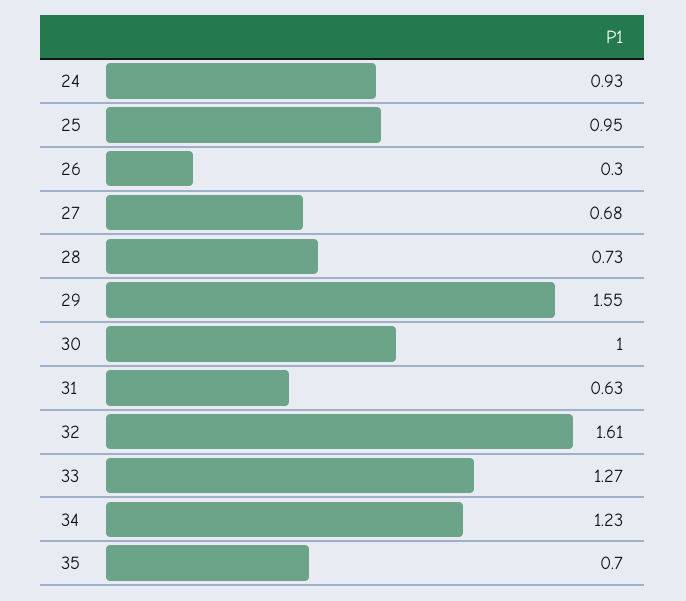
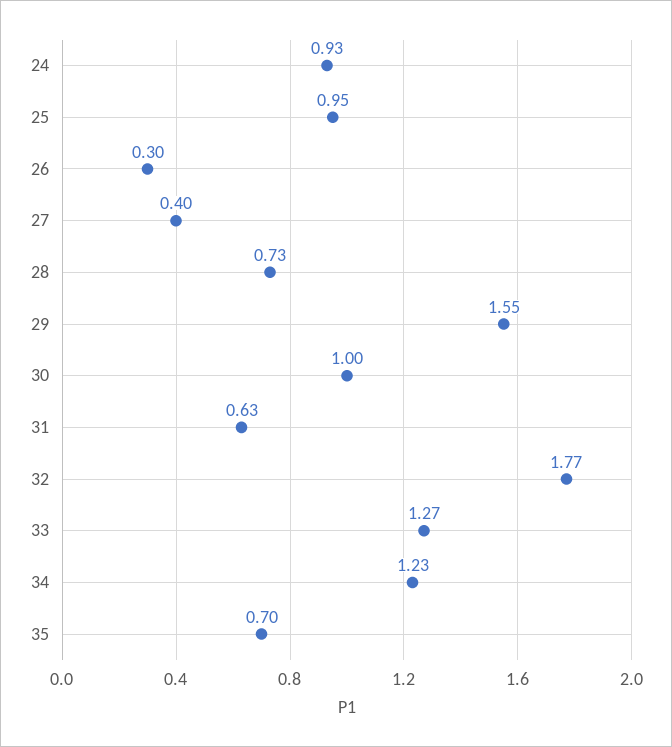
  {
    "24": 0.93,
    "25": 0.95,
    "26": 0.3,
-   "27": 0.68,
+   "27": 0.4,
    "28": 0.73,
    "29": 1.55,
    "30": 1,
    "31": 0.63,
-   "32": 1.61,
+   "32": 1.77,
    "33": 1.27,
    "34": 1.23,
    "35": 0.7
  }

